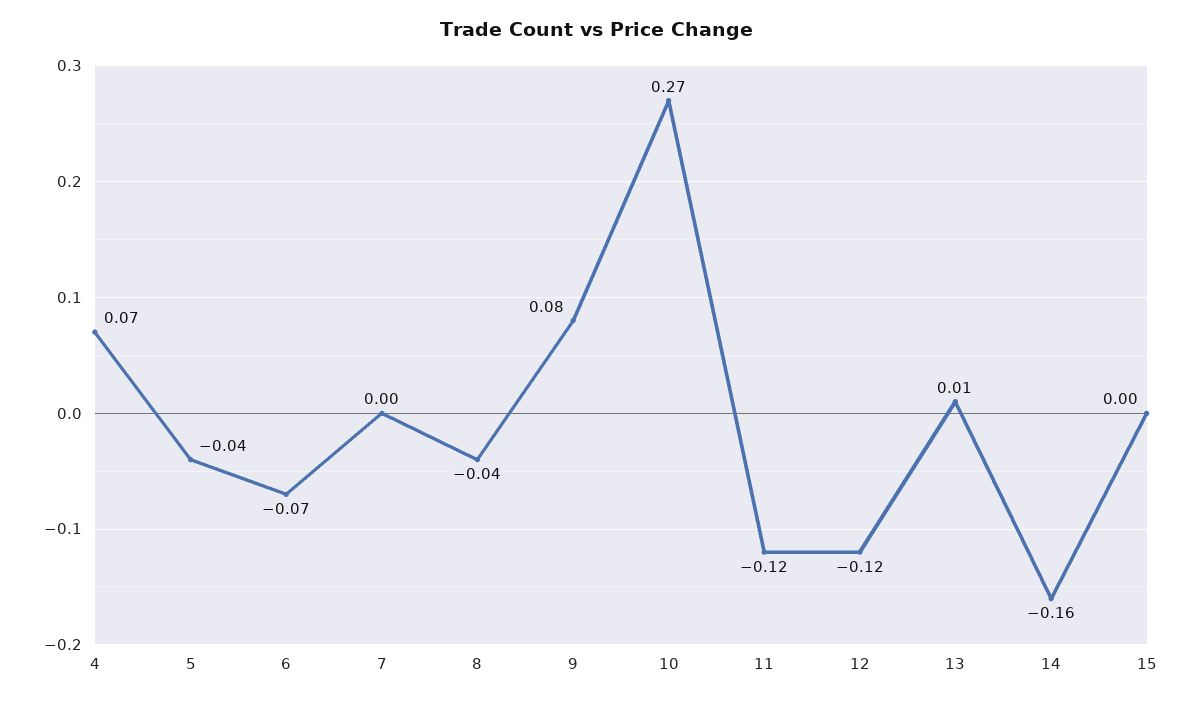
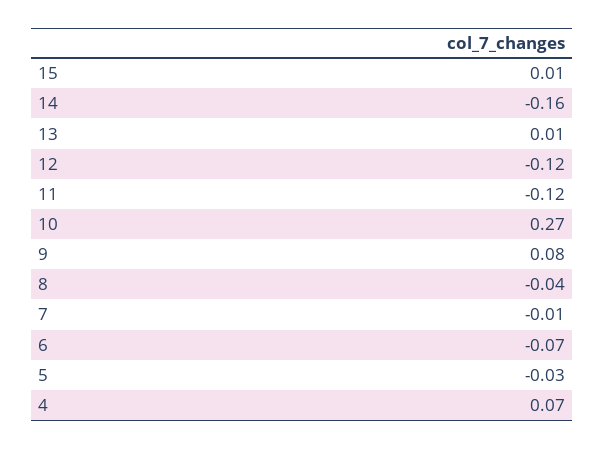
  {
    "4": 0.07,
-   "5": -0.04,
+   "5": -0.03,
    "6": -0.07,
-   "7": 0,
+   "7": -0.01,
    "8": -0.04,
    "9": 0.08,
    "10": 0.27,
    "11": -0.12,
    "12": -0.12,
    "13": 0.01,
    "14": -0.16,
-   "15": 0
+   "15": 0.01
  }

